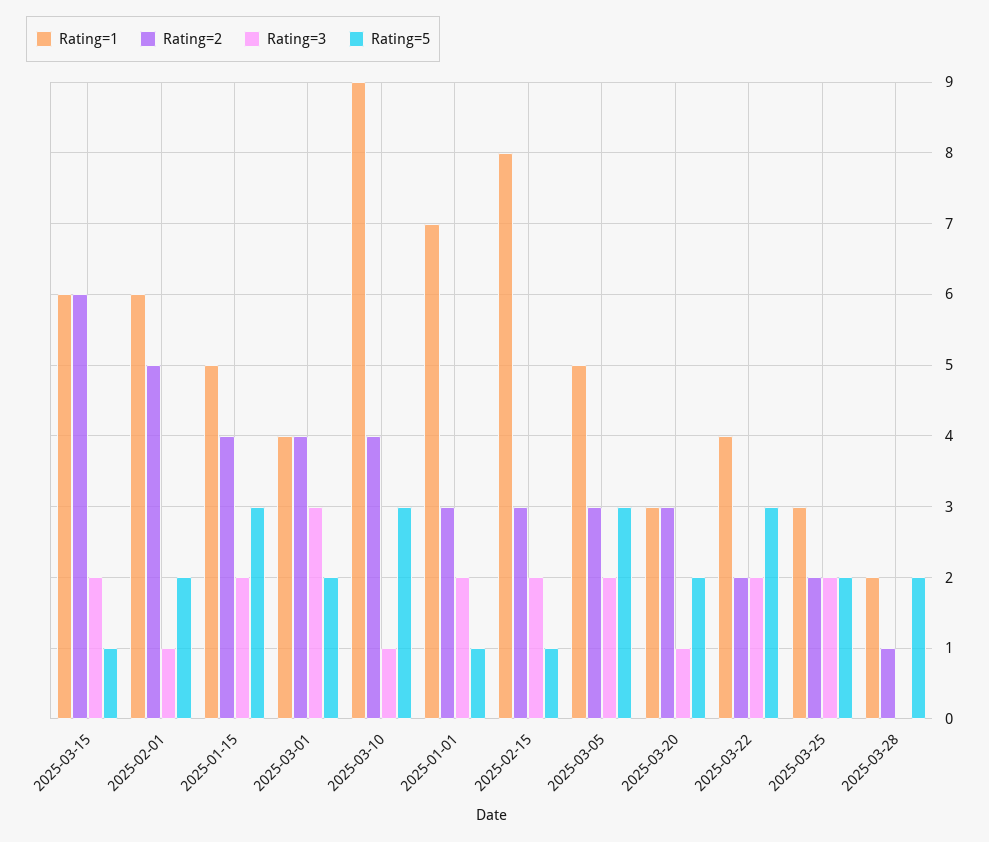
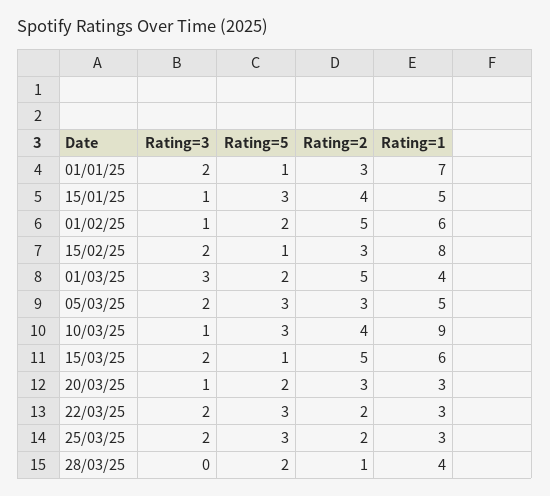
  {
    "Rating=1": {
      "2025-03-15": 6,
      "2025-02-01": 6,
      "2025-01-15": 5,
      "2025-03-01": 4,
      "2025-03-10": 9,
      "2025-01-01": 7,
      "2025-02-15": 8,
      "2025-03-05": 5,
      "2025-03-20": 3,
-     "2025-03-22": 4,
+     "2025-03-22": 3,
      "2025-03-25": 3,
-     "2025-03-28": 2
+     "2025-03-28": 4
    },
    "Rating=2": {
-     "2025-03-15": 6,
+     "2025-03-15": 5,
      "2025-02-01": 5,
      "2025-01-15": 4,
-     "2025-03-01": 4,
+     "2025-03-01": 5,
      "2025-03-10": 4,
      "2025-01-01": 3,
      "2025-02-15": 3,
      "2025-03-05": 3,
      "2025-03-20": 3,
      "2025-03-22": 2,
      "2025-03-25": 2,
      "2025-03-28": 1
    },
    "Rating=3": {
      "2025-03-15": 2,
      "2025-02-01": 1,
-     "2025-01-15": 2,
+     "2025-01-15": 1,
      "2025-03-01": 3,
      "2025-03-10": 1,
      "2025-01-01": 2,
      "2025-02-15": 2,
      "2025-03-05": 2,
      "2025-03-20": 1,
      "2025-03-22": 2,
      "2025-03-25": 2,
      "2025-03-28": 0
    },
    "Rating=5": {
      "2025-03-15": 1,
      "2025-02-01": 2,
      "2025-01-15": 3,
      "2025-03-01": 2,
      "2025-03-10": 3,
      "2025-01-01": 1,
      "2025-02-15": 1,
      "2025-03-05": 3,
      "2025-03-20": 2,
      "2025-03-22": 3,
-     "2025-03-25": 2,
+     "2025-03-25": 3,
      "2025-03-28": 2
    }
  }

